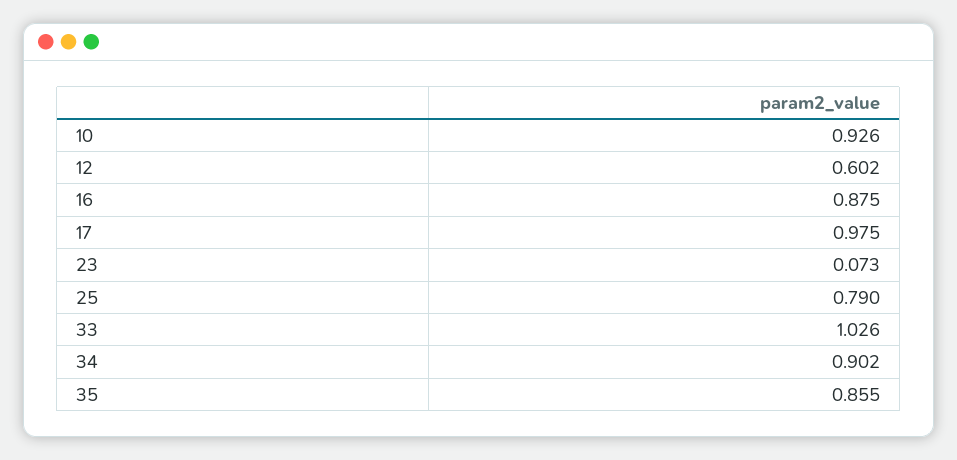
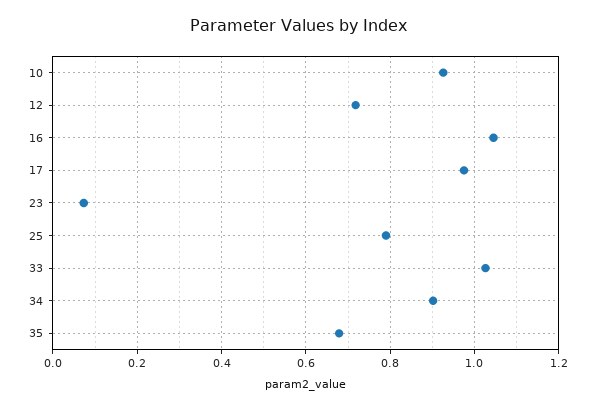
  {
    "10": 0.926,
-   "12": 0.602,
+   "12": 0.72,
-   "16": 0.875,
+   "16": 1.04,
    "17": 0.975,
    "23": 0.073,
    "25": 0.79,
    "33": 1.026,
    "34": 0.902,
-   "35": 0.855
+   "35": 0.68
  }

